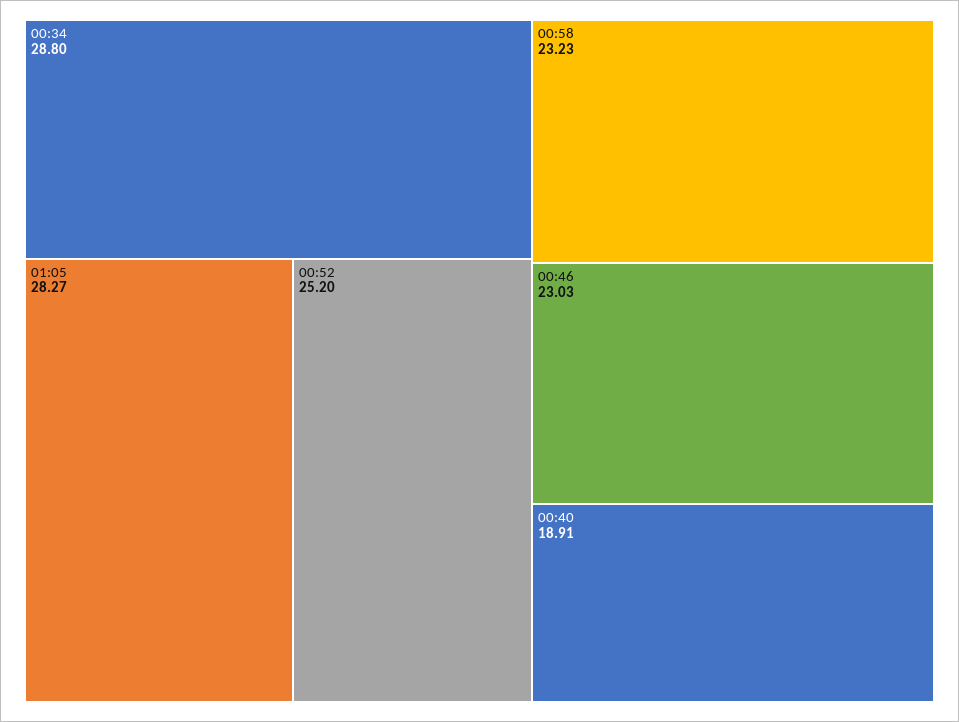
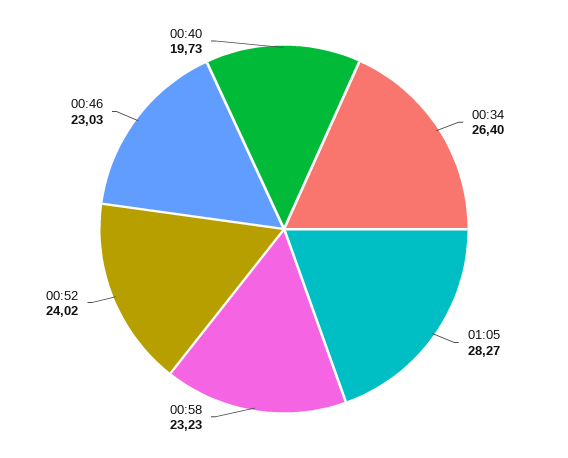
  {
-   "00:34": 28.8,
+   "00:34": 26.4,
    "01:05": 28.27,
-   "00:52": 25.2,
+   "00:52": 24.02,
    "00:58": 23.23,
    "00:46": 23.03,
-   "00:40": 18.91
+   "00:40": 19.73
  }

